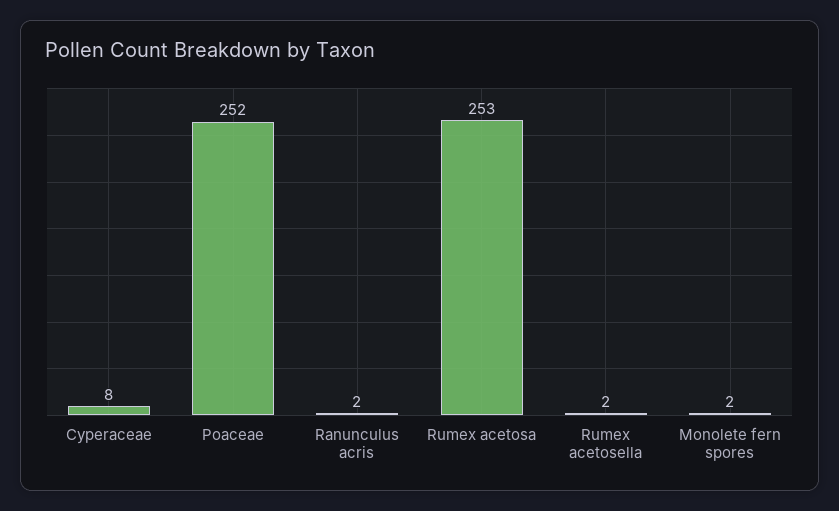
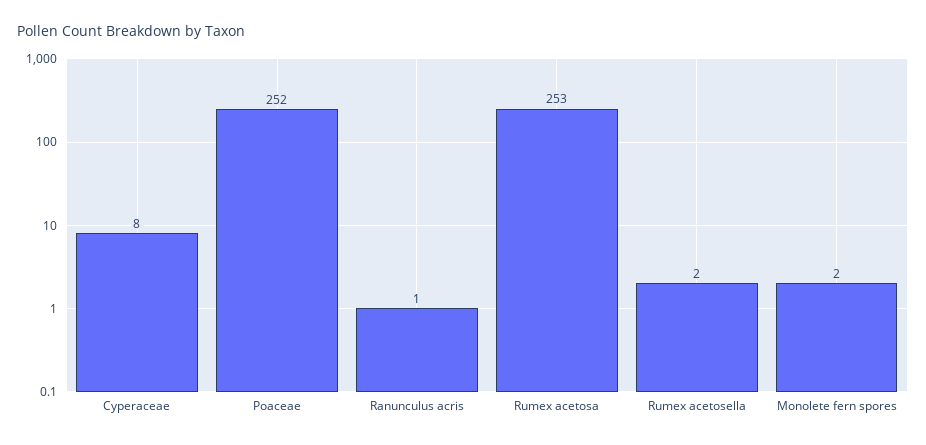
  {
    "Cyperaceae": 8,
    "Poaceae": 252,
-   "Ranunculus acris": 2,
+   "Ranunculus acris": 1,
    "Rumex acetosa": 253,
    "Rumex acetosella": 2,
    "Monolete fern spores": 2
  }

